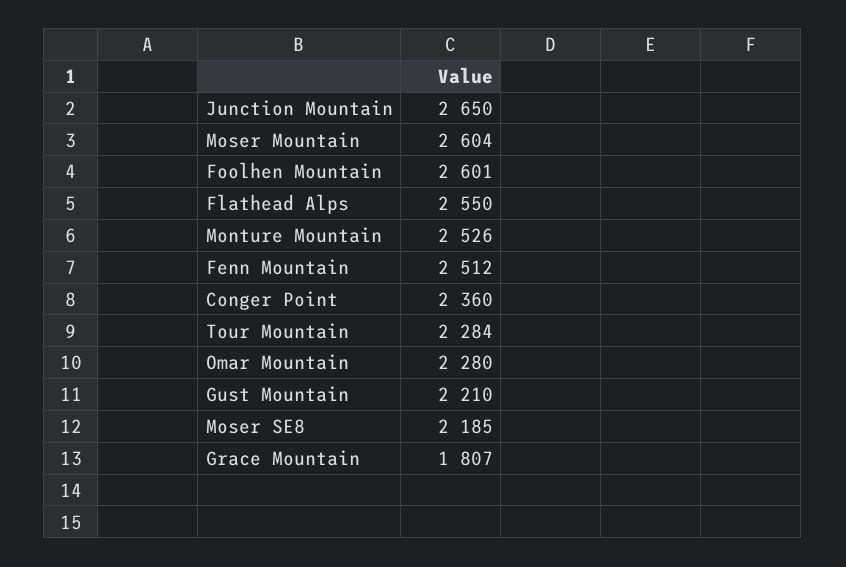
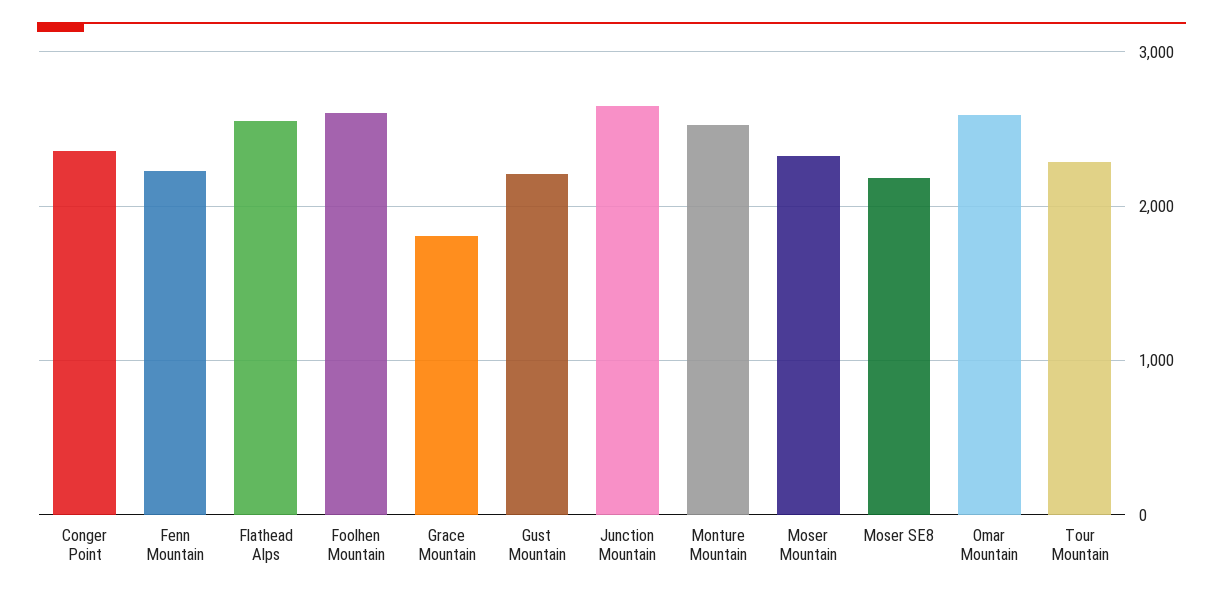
  {
    "Junction Mountain": 2650,
-   "Moser Mountain": 2604,
+   "Moser Mountain": 2300,
    "Foolhen Mountain": 2601,
    "Flathead Alps": 2550,
    "Monture Mountain": 2526,
-   "Fenn Mountain": 2512,
+   "Fenn Mountain": 2200,
    "Conger Point": 2360,
    "Tour Mountain": 2284,
-   "Omar Mountain": 2280,
+   "Omar Mountain": 2600,
    "Gust Mountain": 2210,
    "Moser SE8": 2185,
    "Grace Mountain": 1807
  }

